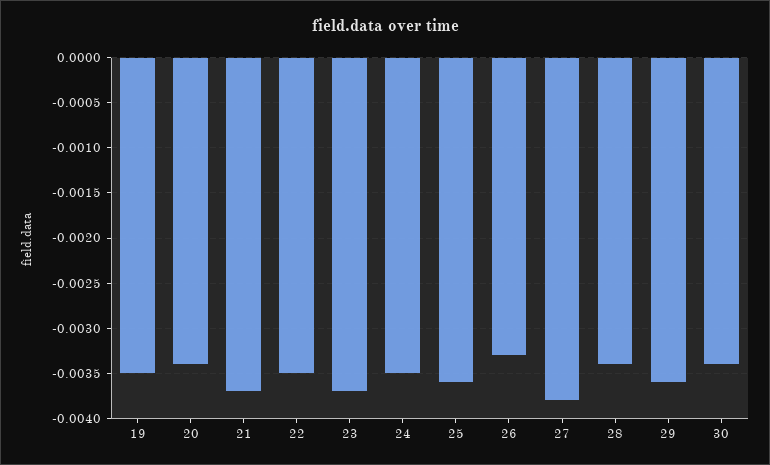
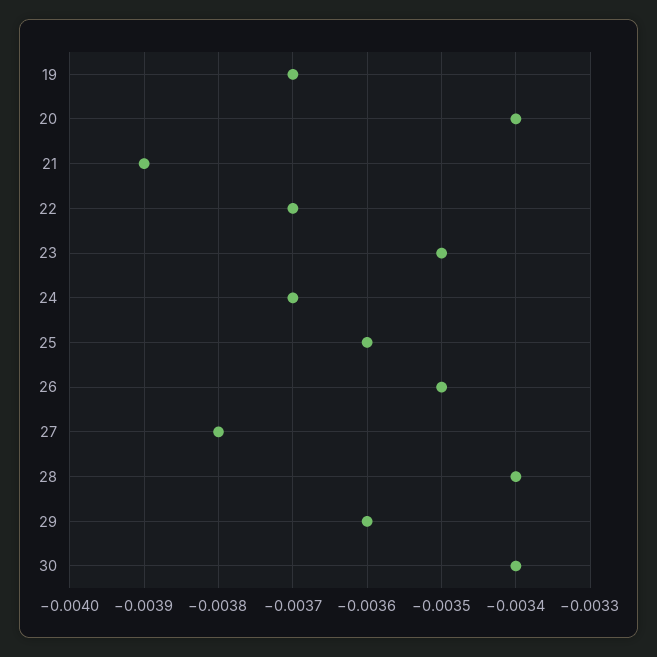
  {
-   "19": -0.0035,
+   "19": -0.0037,
    "20": -0.0034,
-   "21": -0.0037,
+   "21": -0.0039,
-   "22": -0.0035,
+   "22": -0.0037,
-   "23": -0.0037,
+   "23": -0.0035,
-   "24": -0.0035,
+   "24": -0.0037,
    "25": -0.0036,
-   "26": -0.0033,
+   "26": -0.0035,
    "27": -0.0038,
    "28": -0.0034,
    "29": -0.0036,
    "30": -0.0034
  }

